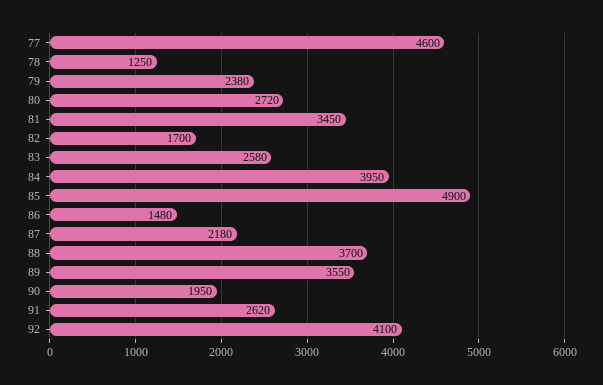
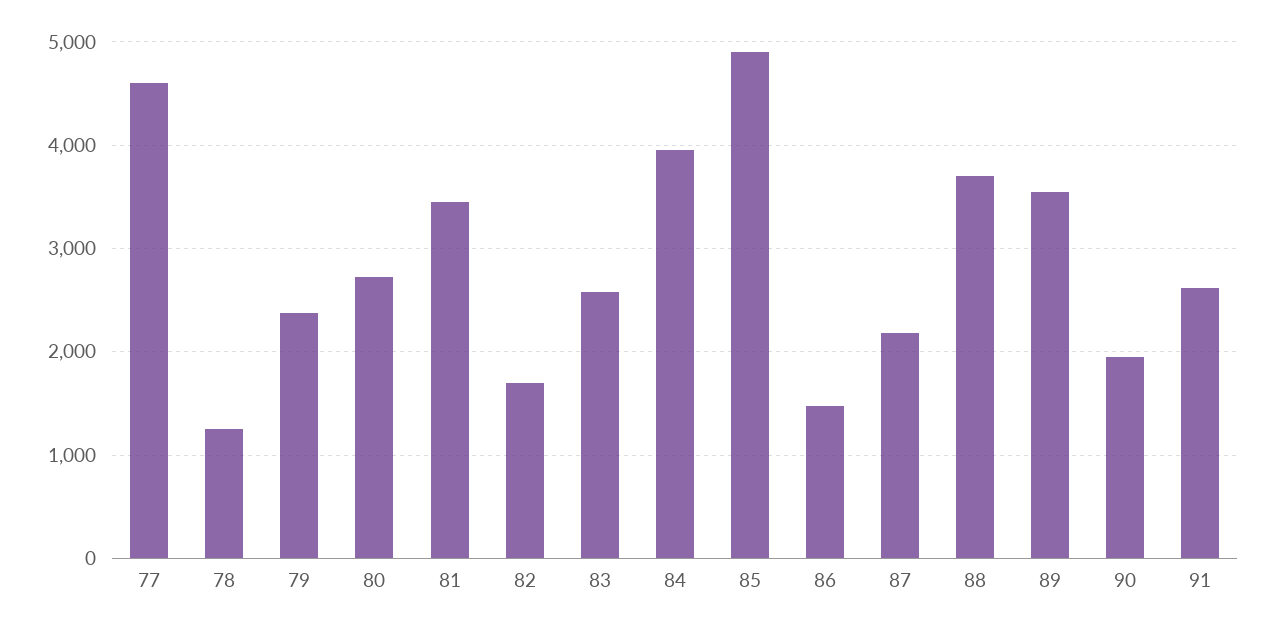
  {
    "77": 4600,
    "78": 1250,
    "79": 2380,
    "80": 2720,
    "81": 3450,
    "82": 1700,
    "83": 2580,
    "84": 3950,
    "85": 4900,
    "86": 1480,
    "87": 2180,
    "88": 3700,
    "89": 3550,
    "90": 1950,
-   "91": 2620,
+   "91": 2620
-   "92": 4100
  }

